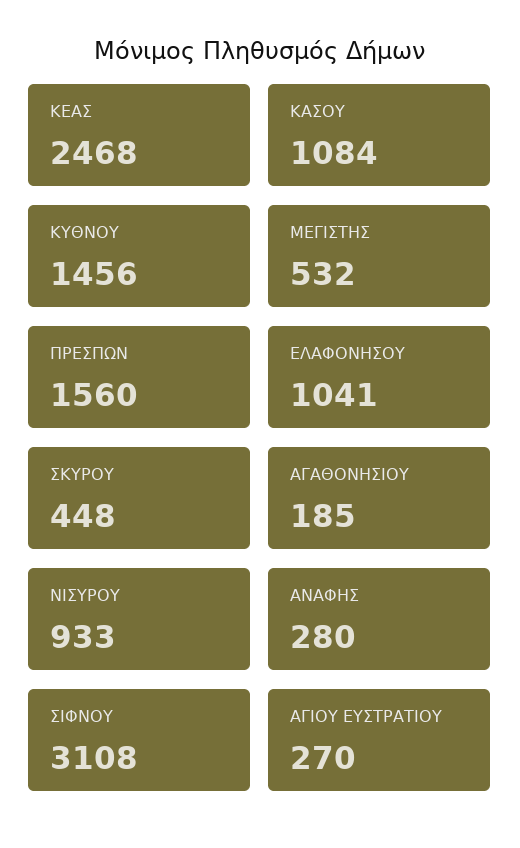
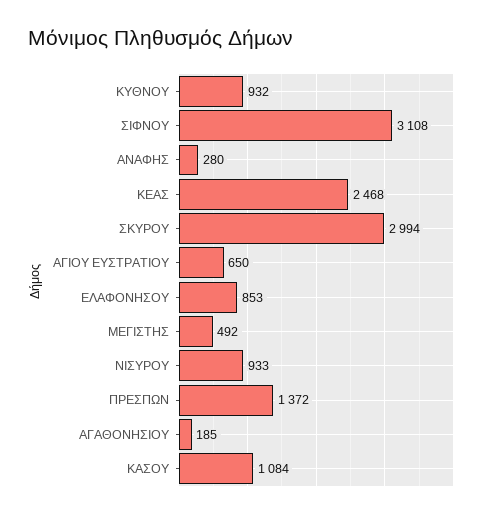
  {
    "ΚΕΑΣ": 2468,
    "ΚΑΣΟΥ": 1084,
-   "ΚΥΘΝΟΥ": 1456,
+   "ΚΥΘΝΟΥ": 932,
-   "ΜΕΓΙΣΤΗΣ": 532,
+   "ΜΕΓΙΣΤΗΣ": 492,
-   "ΠΡΕΣΠΩΝ": 1560,
+   "ΠΡΕΣΠΩΝ": 1372,
-   "ΕΛΑΦΟΝΗΣΟΥ": 1041,
+   "ΕΛΑΦΟΝΗΣΟΥ": 853,
-   "ΣΚΥΡΟΥ": 448,
+   "ΣΚΥΡΟΥ": 2994,
    "ΑΓΑΘΟΝΗΣΙΟΥ": 185,
    "ΝΙΣΥΡΟΥ": 933,
    "ΑΝΑΦΗΣ": 280,
    "ΣΙΦΝΟΥ": 3108,
-   "ΑΓΙΟΥ ΕΥΣΤΡΑΤΙΟΥ": 270
+   "ΑΓΙΟΥ ΕΥΣΤΡΑΤΙΟΥ": 650
  }

